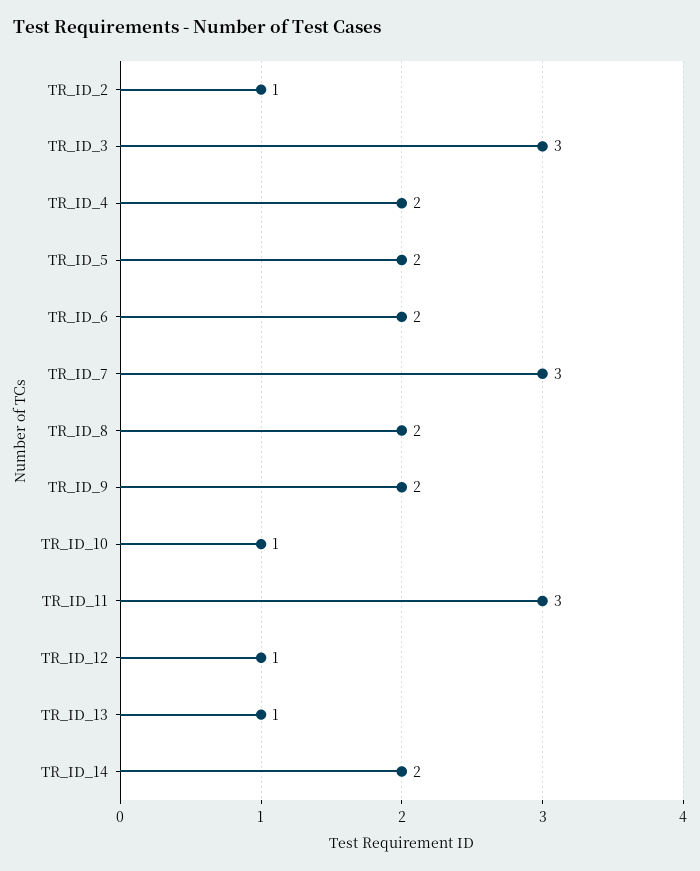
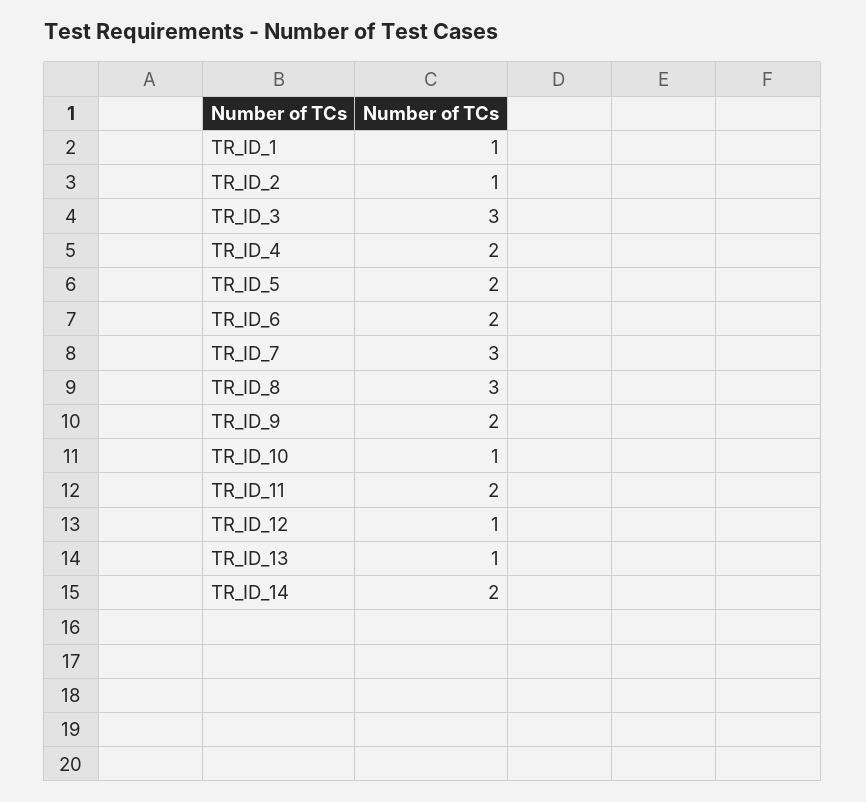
  {
    "TR_ID_2": 1,
    "TR_ID_3": 3,
    "TR_ID_4": 2,
    "TR_ID_5": 2,
    "TR_ID_6": 2,
    "TR_ID_7": 3,
-   "TR_ID_8": 2,
+   "TR_ID_8": 3,
    "TR_ID_9": 2,
    "TR_ID_10": 1,
-   "TR_ID_11": 3,
+   "TR_ID_11": 2,
    "TR_ID_12": 1,
    "TR_ID_13": 1,
-   "TR_ID_14": 2
+   "TR_ID_14": 2,
+   "TR_ID_1": 1
  }

